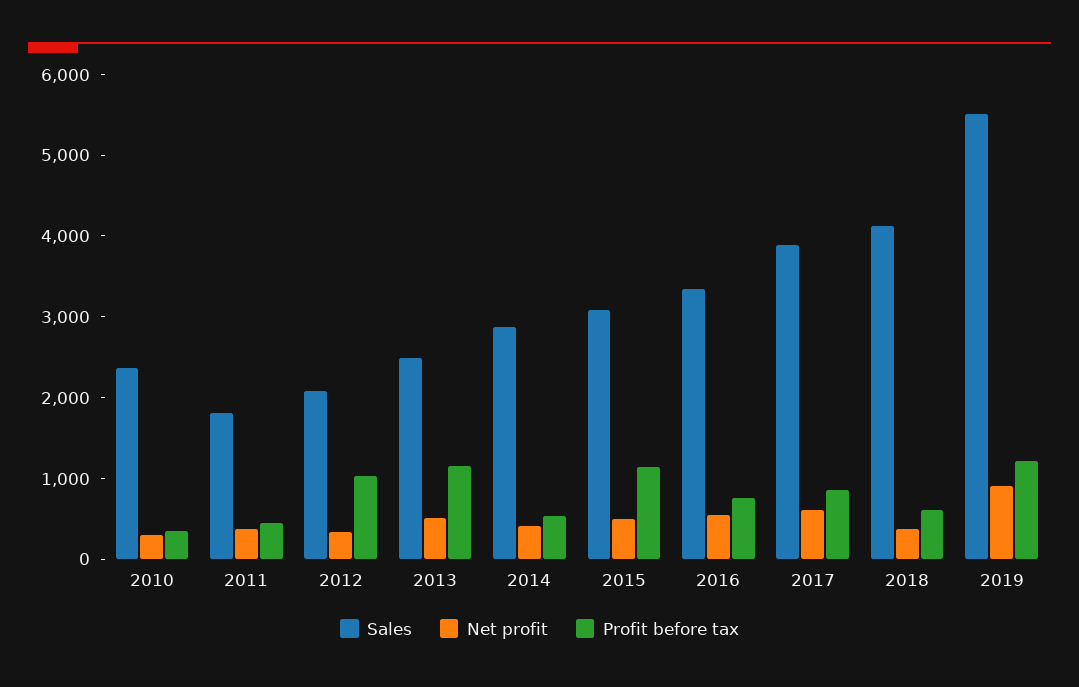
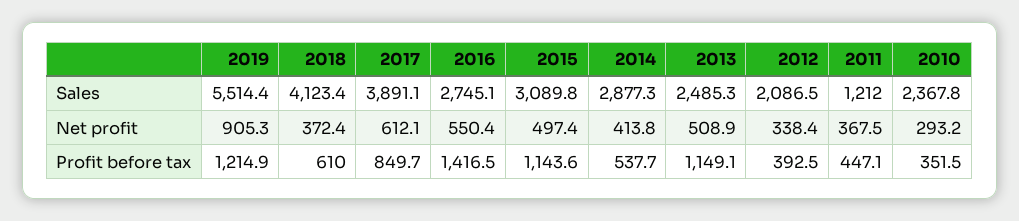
  {
    "Sales": {
      "2010": 2367.8,
-     "2011": 1800,
+     "2011": 1212,
      "2012": 2086.5,
      "2013": 2485.3,
      "2014": 2877.3,
      "2015": 3089.8,
-     "2016": 3400,
+     "2016": 2745.1,
      "2017": 3891.1,
      "2018": 4123.4,
      "2019": 5514.4
    },
    "Net profit": {
      "2010": 293.2,
      "2011": 367.5,
      "2012": 338.4,
      "2013": 508.9,
      "2014": 413.8,
      "2015": 497.4,
      "2016": 550.4,
      "2017": 612.1,
      "2018": 372.4,
      "2019": 905.3
    },
    "Profit before tax": {
      "2010": 351.5,
      "2011": 447.1,
-     "2012": 1000,
+     "2012": 392.5,
      "2013": 1149.1,
      "2014": 537.7,
      "2015": 1143.6,
-     "2016": 800,
+     "2016": 1416.5,
      "2017": 849.7,
      "2018": 610,
      "2019": 1214.9
    }
  }

